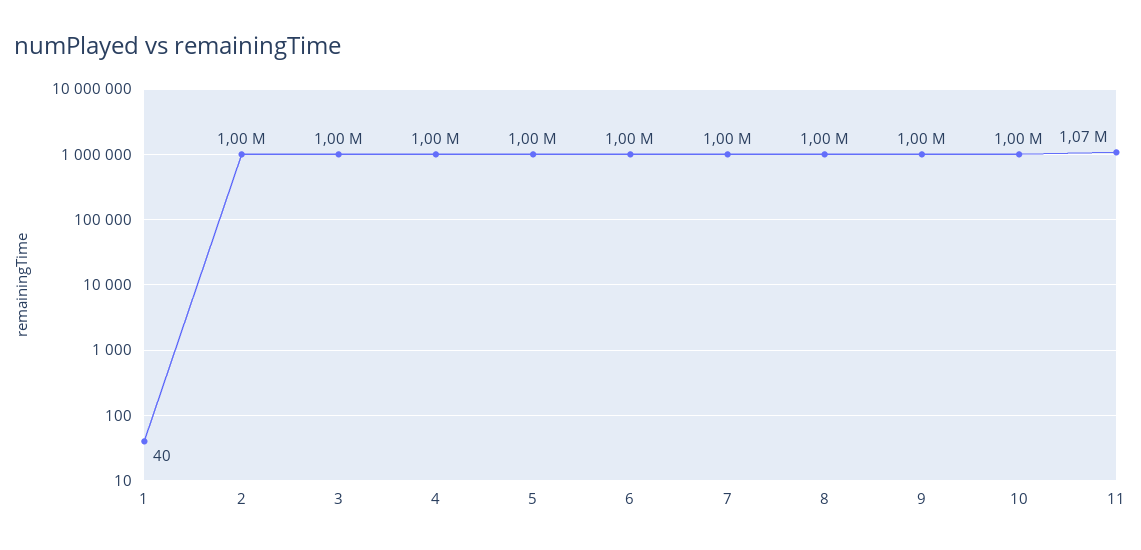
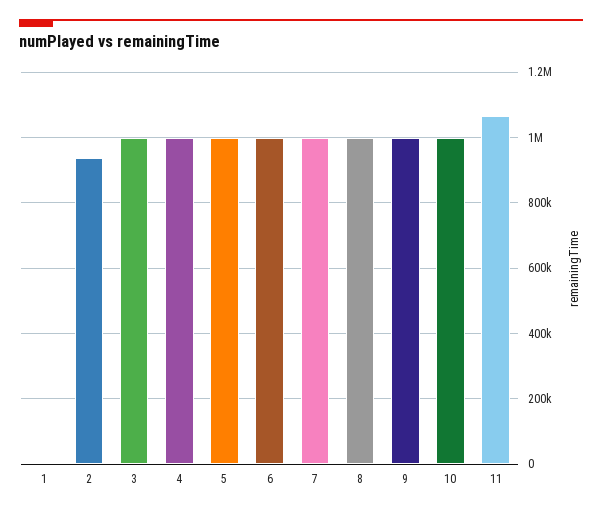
  {
    "1": 40,
-   "2": 1000000,
+   "2": 940000,
    "3": 1000000,
    "4": 1000000,
    "5": 1000000,
    "6": 1000000,
    "7": 1000000,
    "8": 1000000,
    "9": 1000000,
    "10": 1000000,
    "11": 1070000
  }

